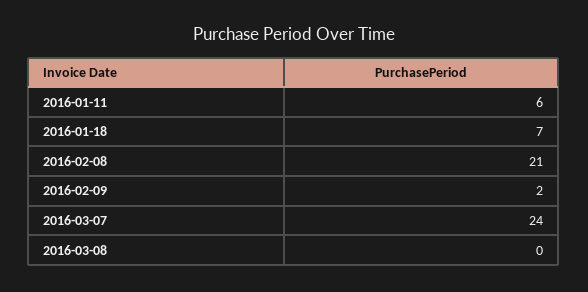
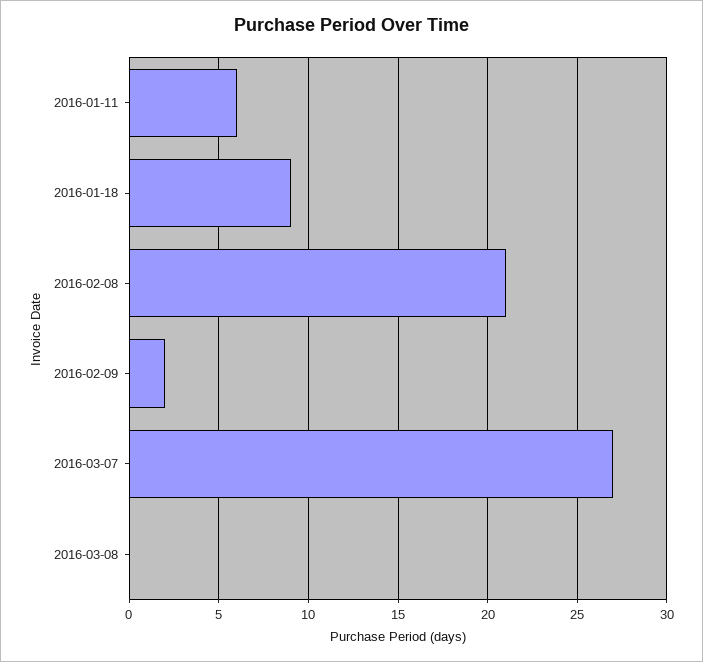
  {
    "2016-01-11": 6,
-   "2016-01-18": 7,
+   "2016-01-18": 9,
    "2016-02-08": 21,
    "2016-02-09": 2,
-   "2016-03-07": 24,
+   "2016-03-07": 27,
    "2016-03-08": 0
  }

